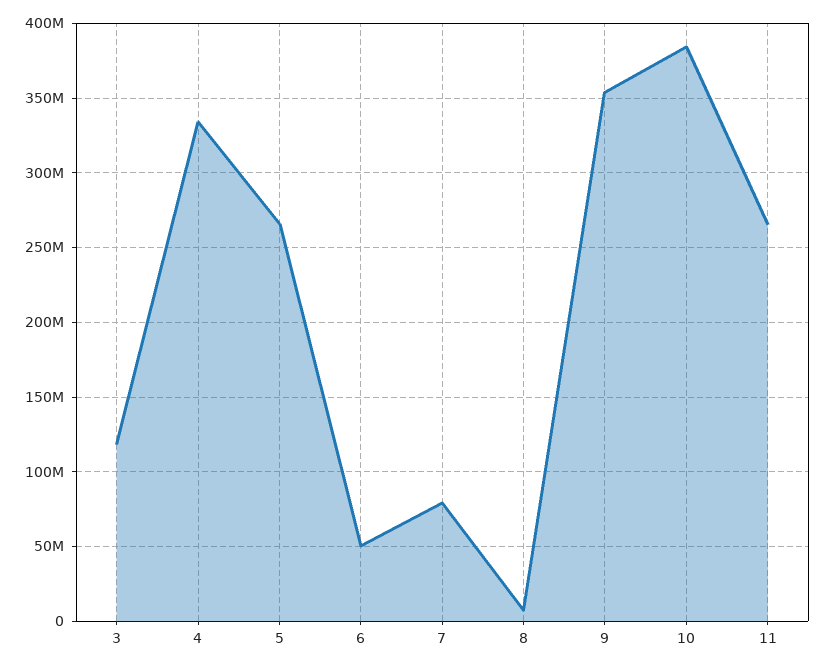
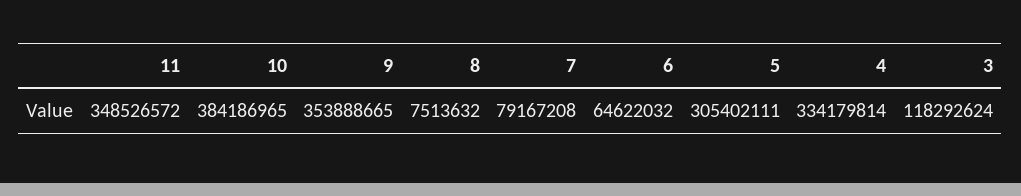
  {
    "3": 118292624,
    "4": 334179814,
-   "5": 265000000,
+   "5": 305402111,
-   "6": 50000000,
+   "6": 64622032,
    "7": 79167208,
    "8": 7513632,
    "9": 353888665,
    "10": 384186965,
-   "11": 265000000
+   "11": 348526572
  }

